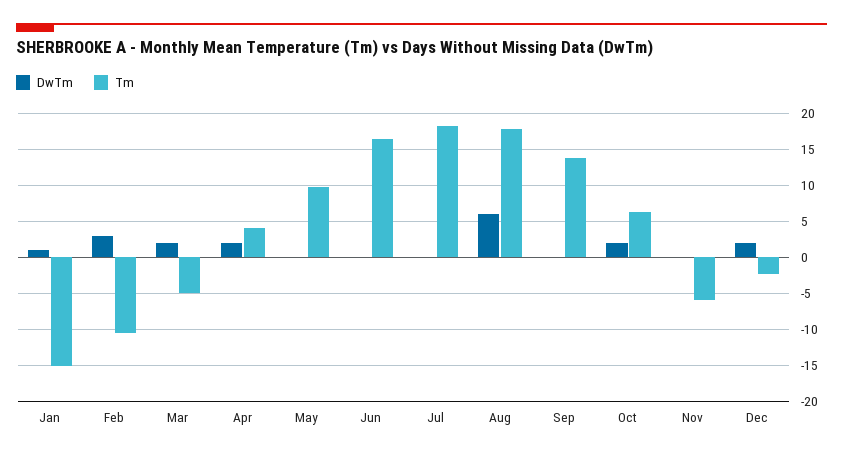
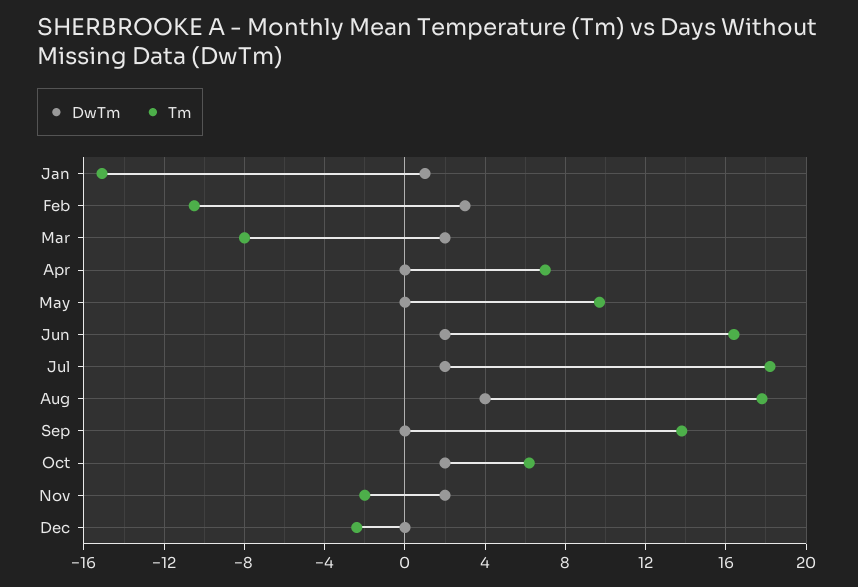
  {
    "DwTm": {
      "Jan": 1,
      "Feb": 3,
      "Mar": 2,
-     "Apr": 2,
+     "Apr": 0,
      "May": 0,
-     "Jun": 0,
+     "Jun": 2,
-     "Jul": 0,
+     "Jul": 2,
-     "Aug": 6,
+     "Aug": 4,
      "Sep": 0,
      "Oct": 2,
-     "Nov": 0,
+     "Nov": 2,
-     "Dec": 2
+     "Dec": 0
    },
    "Tm": {
      "Jan": -15,
      "Feb": -10.5,
-     "Mar": -5,
+     "Mar": -8,
-     "Apr": 4,
+     "Apr": 7,
      "May": 9.5,
      "Jun": 16.5,
      "Jul": 18,
      "Aug": 18,
      "Sep": 14,
      "Oct": 6,
-     "Nov": -6,
+     "Nov": -2,
      "Dec": -2.5
    }
  }

